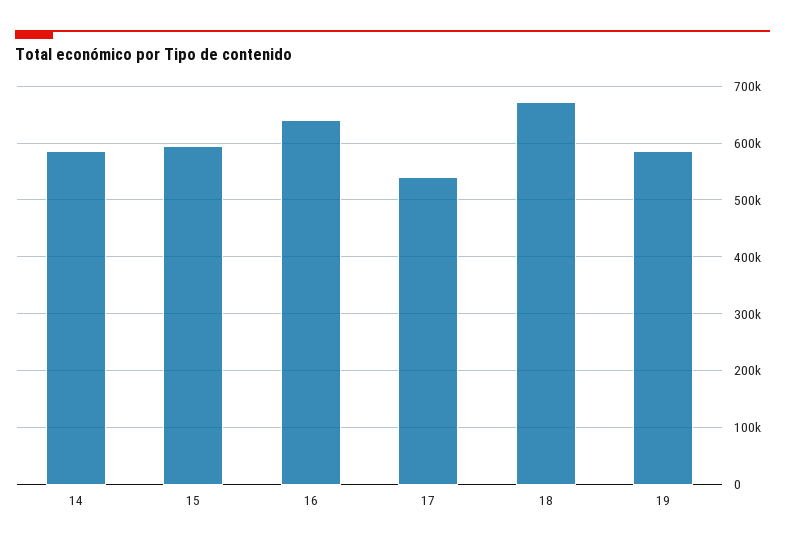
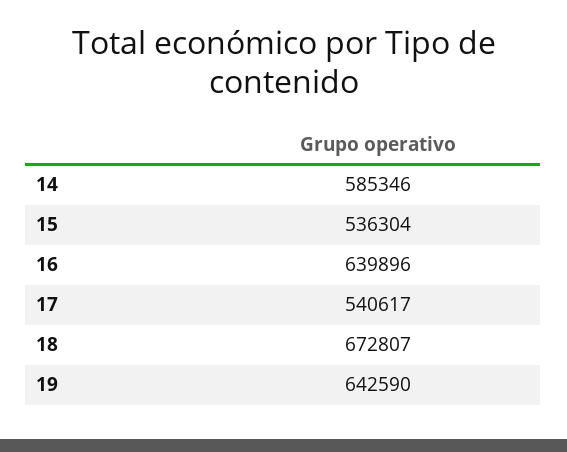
  {
    "14": 585346,
-   "15": 600000,
+   "15": 536304,
    "16": 639896,
    "17": 540617,
    "18": 672807,
-   "19": 580000
+   "19": 642590
  }

